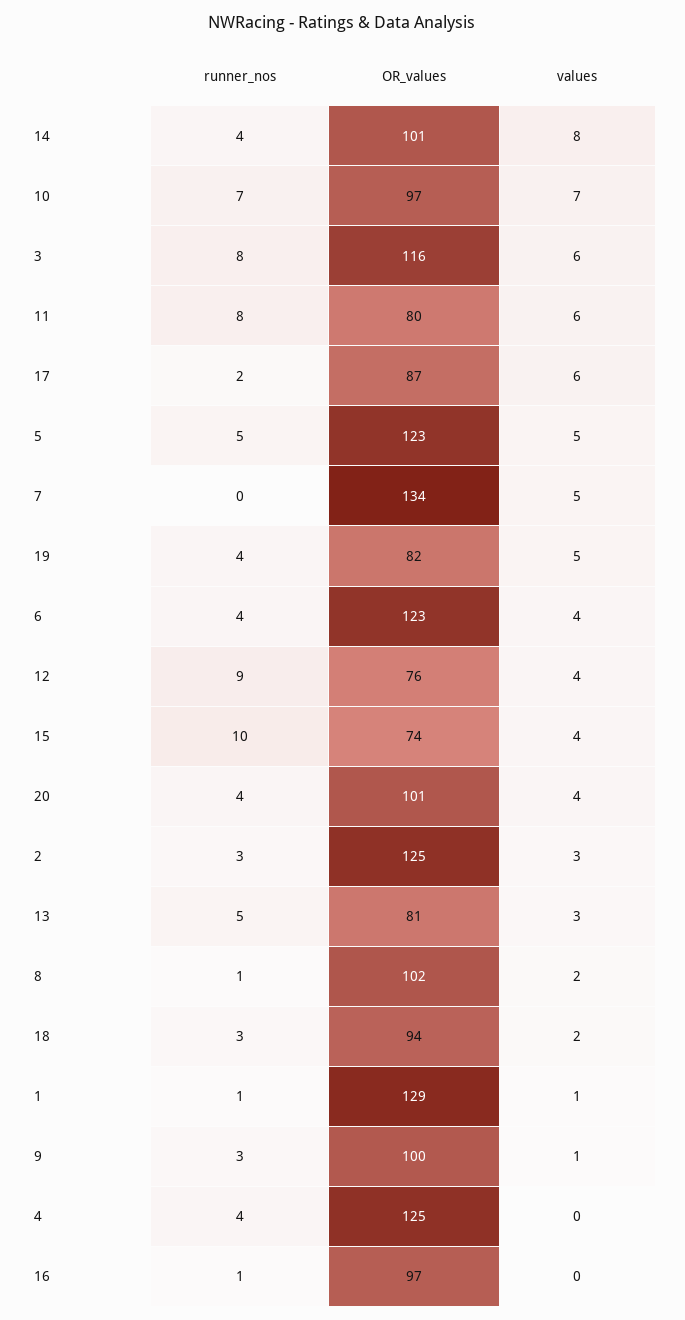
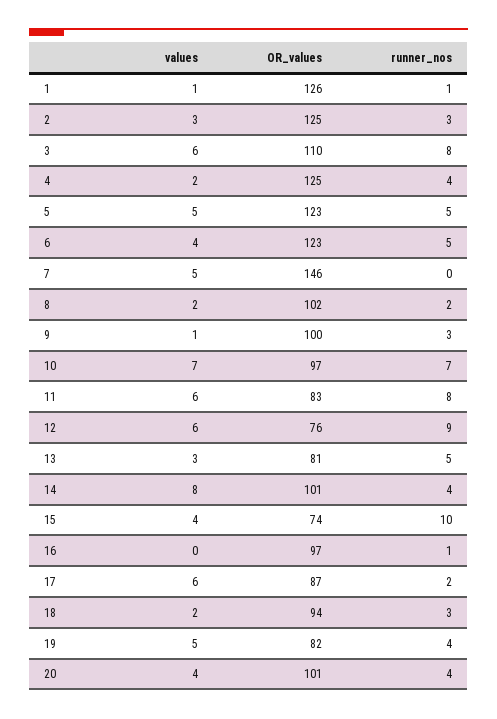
  {
    "runner_nos": {
      "14": 4,
      "10": 7,
      "3": 8,
      "11": 8,
      "17": 2,
      "5": 5,
      "7": 0,
      "19": 4,
-     "6": 4,
+     "6": 5,
      "12": 9,
      "15": 10,
      "20": 4,
      "2": 3,
      "13": 5,
-     "8": 1,
+     "8": 2,
      "18": 3,
      "1": 1,
      "9": 3,
      "4": 4,
      "16": 1
    },
    "OR_values": {
      "14": 101,
      "10": 97,
-     "3": 116,
+     "3": 110,
-     "11": 80,
+     "11": 83,
      "17": 87,
      "5": 123,
-     "7": 134,
+     "7": 146,
      "19": 82,
      "6": 123,
      "12": 76,
      "15": 74,
      "20": 101,
      "2": 125,
      "13": 81,
      "8": 102,
      "18": 94,
-     "1": 129,
+     "1": 126,
      "9": 100,
      "4": 125,
      "16": 97
    },
    "values": {
      "14": 8,
      "10": 7,
      "3": 6,
      "11": 6,
      "17": 6,
      "5": 5,
      "7": 5,
      "19": 5,
      "6": 4,
-     "12": 4,
+     "12": 6,
      "15": 4,
      "20": 4,
      "2": 3,
      "13": 3,
      "8": 2,
      "18": 2,
      "1": 1,
      "9": 1,
-     "4": 0,
+     "4": 2,
      "16": 0
    }
  }

